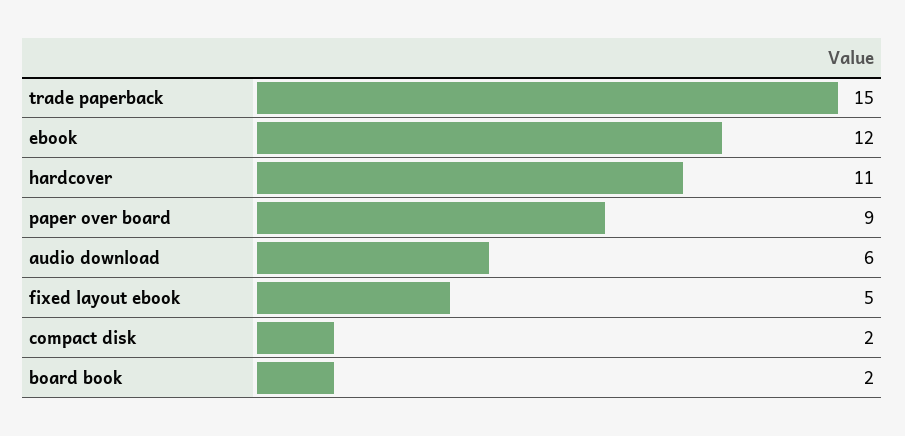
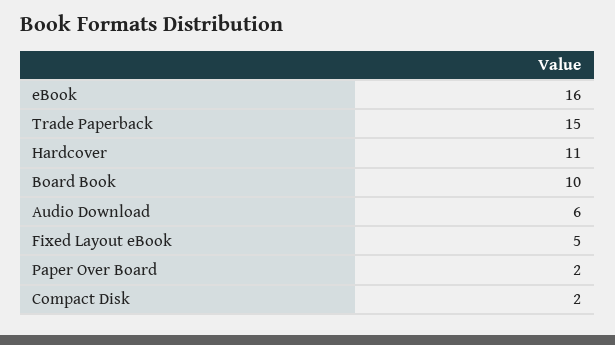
  {
    "trade paperback": 15,
-   "ebook": 12,
+   "ebook": 16,
    "hardcover": 11,
-   "paper over board": 9,
+   "paper over board": 2,
    "audio download": 6,
    "fixed layout ebook": 5,
    "compact disk": 2,
-   "board book": 2
+   "board book": 10
  }

